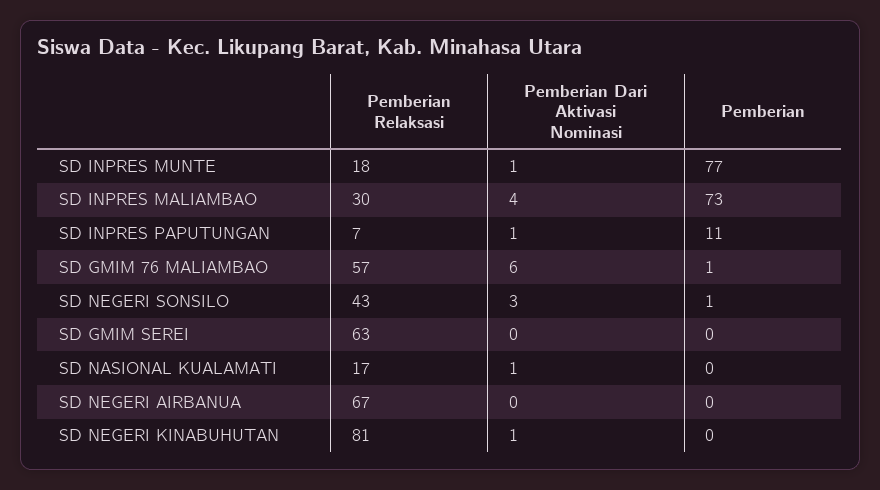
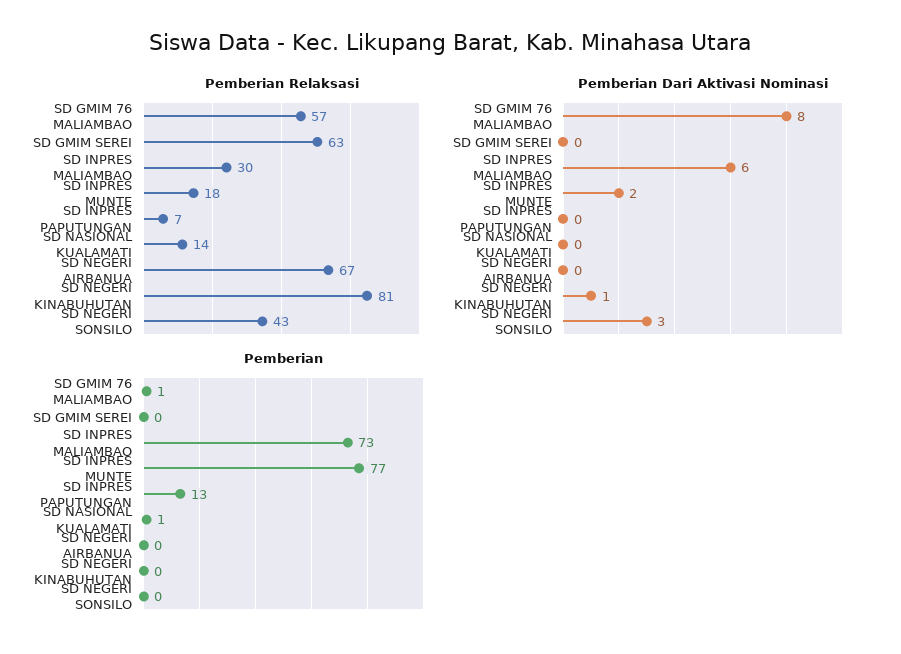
  {
    "Pemberian Relaksasi": {
      "SD INPRES MUNTE": 18,
      "SD INPRES MALIAMBAO": 30,
      "SD INPRES PAPUTUNGAN": 7,
      "SD GMIM 76 MALIAMBAO": 57,
      "SD NEGERI SONSILO": 43,
      "SD GMIM SEREI": 63,
-     "SD NASIONAL KUALAMATI": 17,
+     "SD NASIONAL KUALAMATI": 14,
      "SD NEGERI AIRBANUA": 67,
      "SD NEGERI KINABUHUTAN": 81
    },
    "Pemberian Dari Aktivasi Nominasi": {
-     "SD INPRES MUNTE": 1,
+     "SD INPRES MUNTE": 2,
-     "SD INPRES MALIAMBAO": 4,
+     "SD INPRES MALIAMBAO": 6,
-     "SD INPRES PAPUTUNGAN": 1,
+     "SD INPRES PAPUTUNGAN": 0,
-     "SD GMIM 76 MALIAMBAO": 6,
+     "SD GMIM 76 MALIAMBAO": 8,
      "SD NEGERI SONSILO": 3,
      "SD GMIM SEREI": 0,
-     "SD NASIONAL KUALAMATI": 1,
+     "SD NASIONAL KUALAMATI": 0,
      "SD NEGERI AIRBANUA": 0,
      "SD NEGERI KINABUHUTAN": 1
    },
    "Pemberian": {
      "SD INPRES MUNTE": 77,
      "SD INPRES MALIAMBAO": 73,
-     "SD INPRES PAPUTUNGAN": 11,
+     "SD INPRES PAPUTUNGAN": 13,
      "SD GMIM 76 MALIAMBAO": 1,
-     "SD NEGERI SONSILO": 1,
+     "SD NEGERI SONSILO": 0,
      "SD GMIM SEREI": 0,
-     "SD NASIONAL KUALAMATI": 0,
+     "SD NASIONAL KUALAMATI": 1,
      "SD NEGERI AIRBANUA": 0,
      "SD NEGERI KINABUHUTAN": 0
    }
  }

